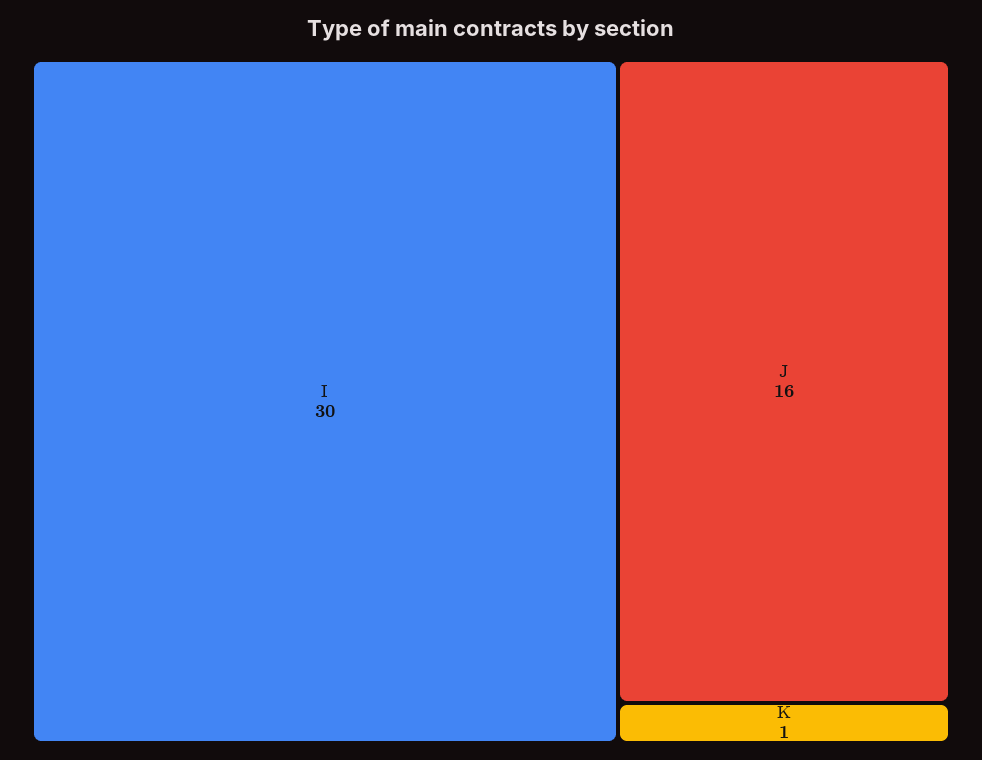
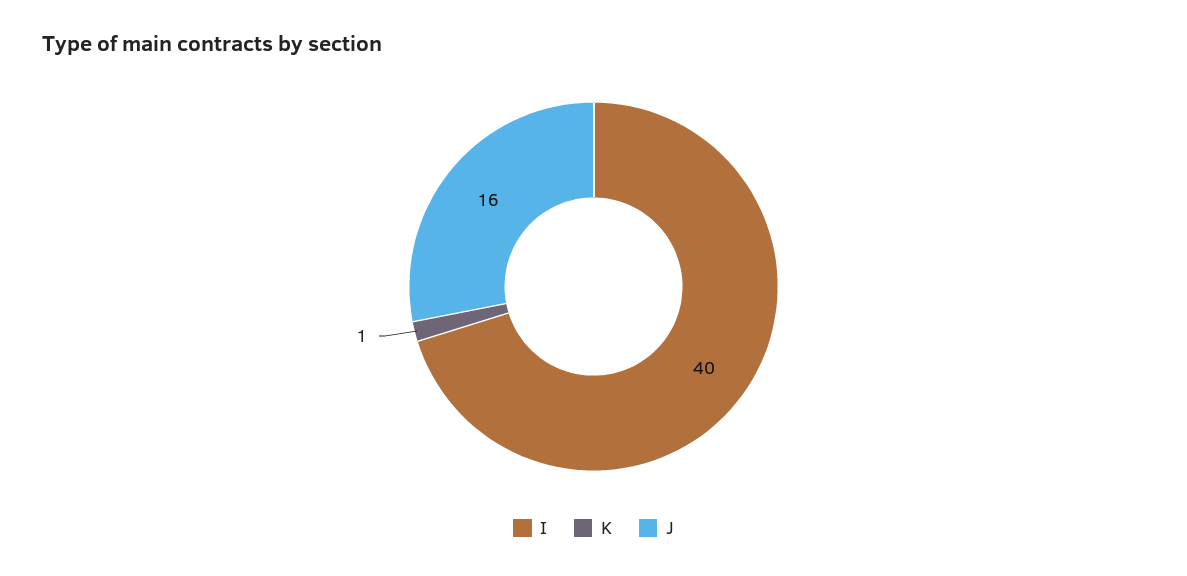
  {
-   "I": 30,
+   "I": 40,
    "J": 16,
    "K": 1
  }

